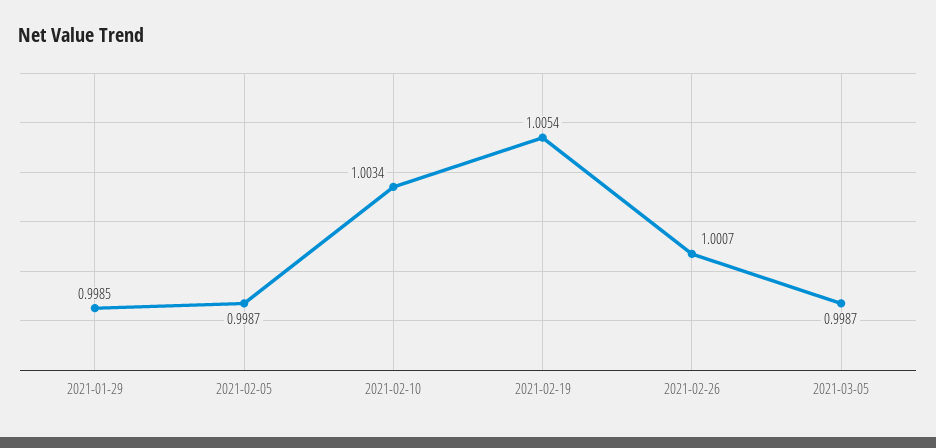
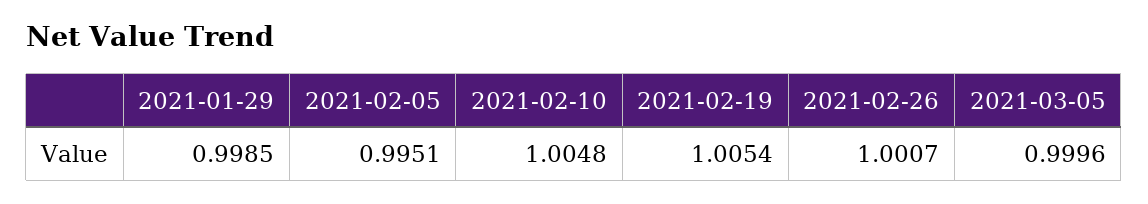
  {
    "2021-01-29": 0.9985,
-   "2021-02-05": 0.9987,
+   "2021-02-05": 0.9951,
-   "2021-02-10": 1.0034,
+   "2021-02-10": 1.0048,
    "2021-02-19": 1.0054,
    "2021-02-26": 1.0007,
-   "2021-03-05": 0.9987
+   "2021-03-05": 0.9996
  }

